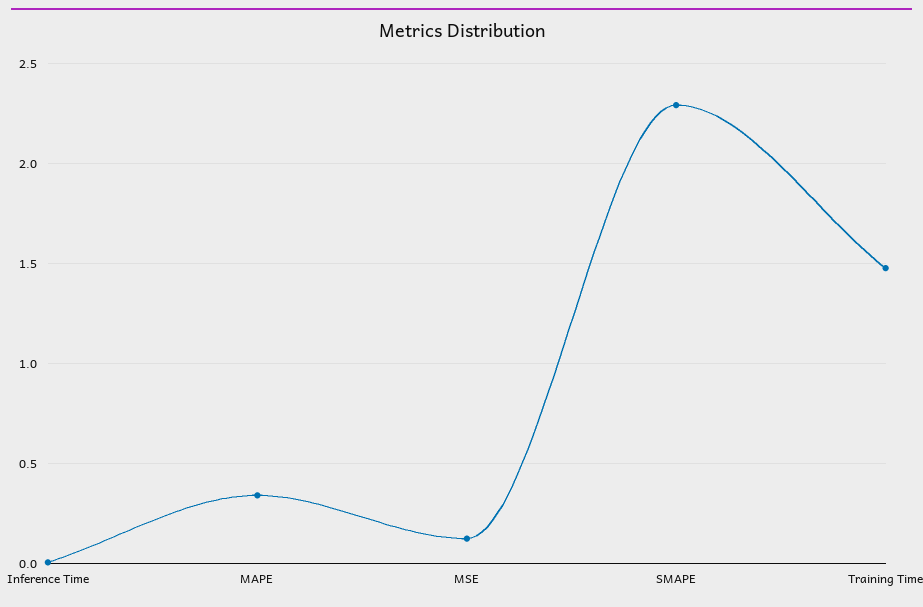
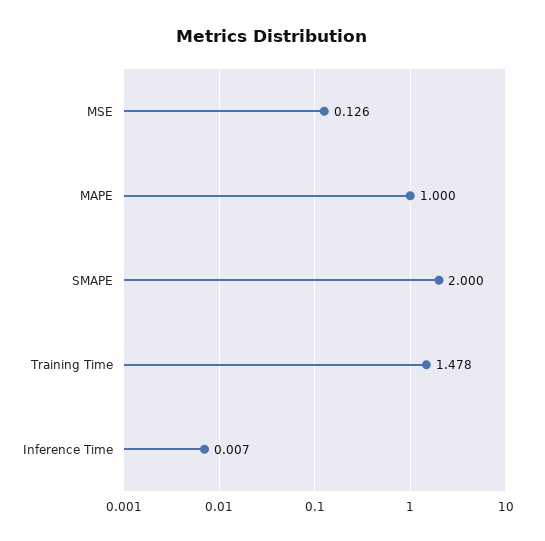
  {
    "Inference Time": 0.007,
-   "MAPE": 0.35,
+   "MAPE": 1,
    "MSE": 0.126,
-   "SMAPE": 2.3,
+   "SMAPE": 2,
    "Training Time": 1.478
  }

